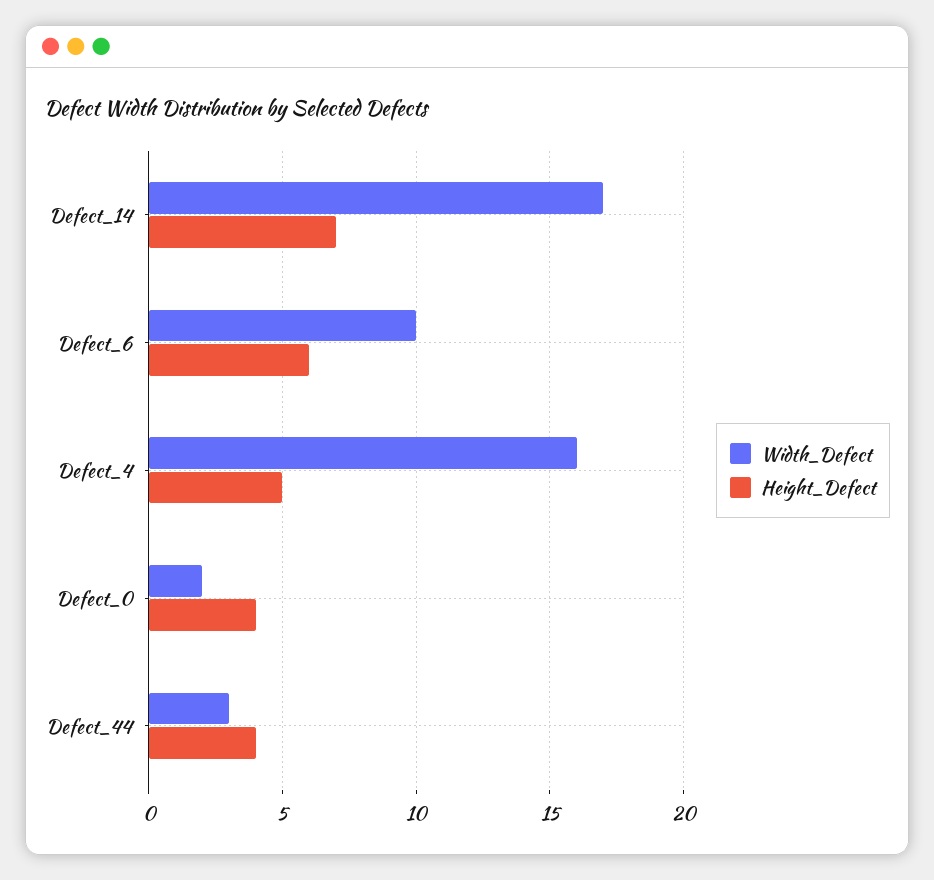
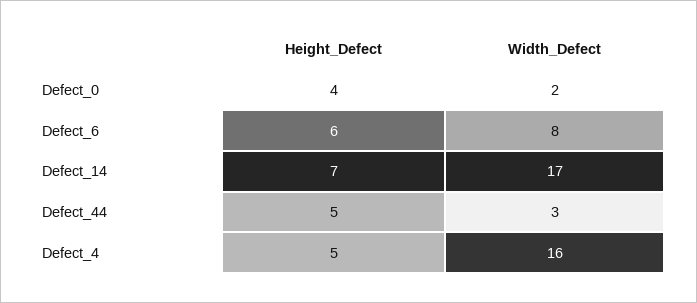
  {
    "Width_Defect": {
      "Defect_14": 17,
-     "Defect_6": 10,
+     "Defect_6": 8,
      "Defect_4": 16,
      "Defect_0": 2,
      "Defect_44": 3
    },
    "Height_Defect": {
      "Defect_14": 7,
      "Defect_6": 6,
      "Defect_4": 5,
      "Defect_0": 4,
-     "Defect_44": 4
+     "Defect_44": 5
    }
  }

